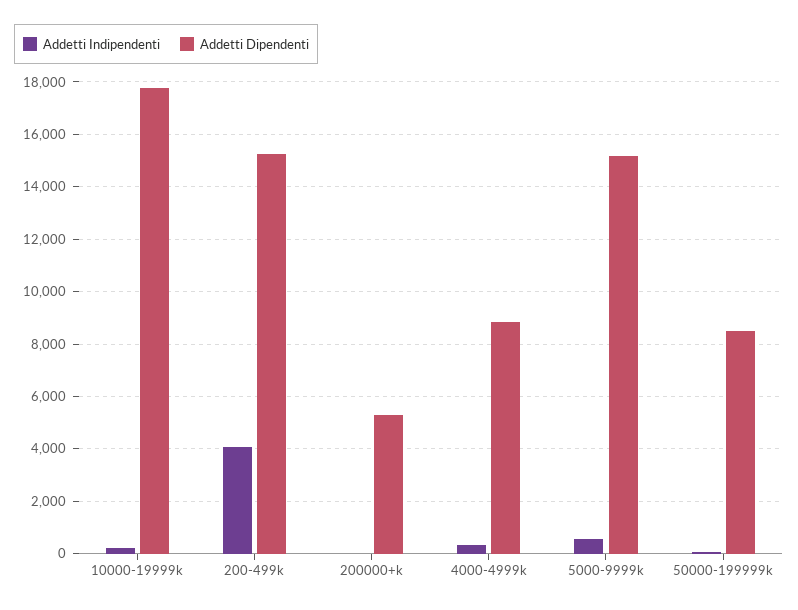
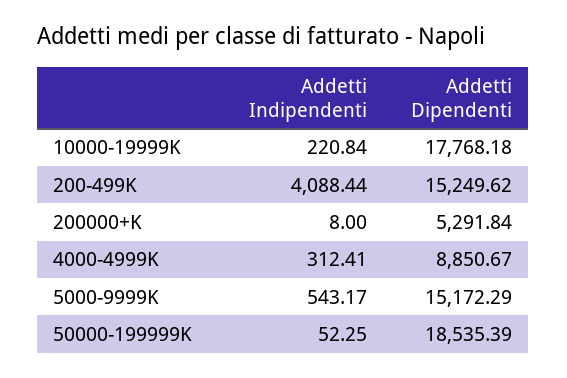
  {
    "Addetti Indipendenti": {
      "10000-19999k": 220.84,
      "200-499k": 4088.44,
      "200000+k": 8,
      "4000-4999k": 312.41,
      "5000-9999k": 543.17,
      "50000-199999k": 52.25
    },
    "Addetti Dipendenti": {
      "10000-19999k": 17768.18,
      "200-499k": 15249.62,
      "200000+k": 5291.84,
      "4000-4999k": 8850.67,
      "5000-9999k": 15172.29,
-     "50000-199999k": 8500
+     "50000-199999k": 18535.39
    }
  }

